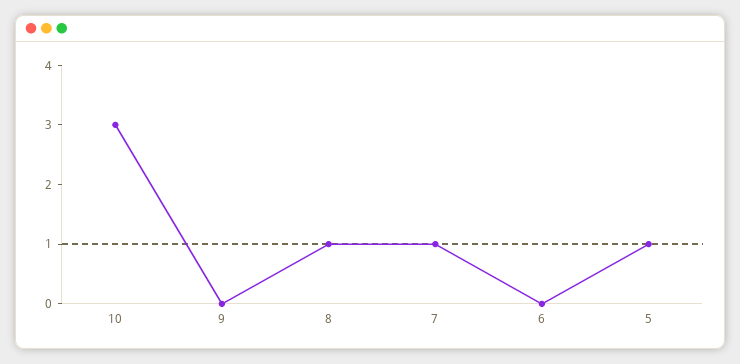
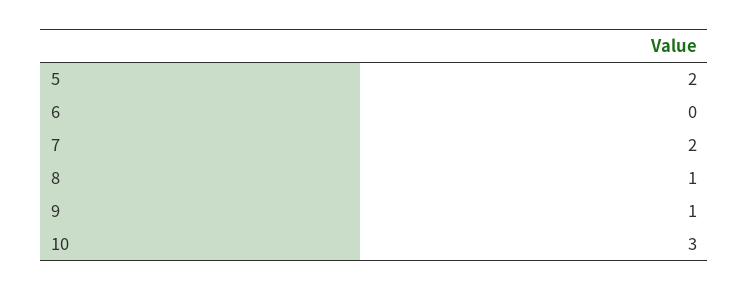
  {
    "10": 3,
-   "9": 0,
+   "9": 1,
    "8": 1,
-   "7": 1,
+   "7": 2,
    "6": 0,
-   "5": 1
+   "5": 2
  }

